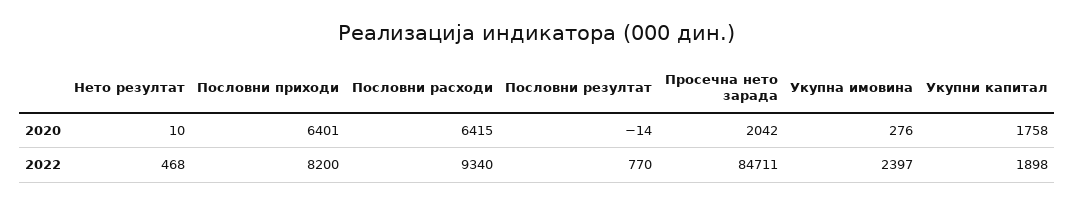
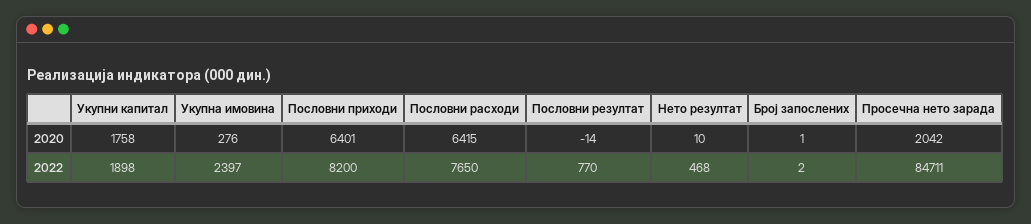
  {
    "Нето резултат": {
      "2020": 10,
      "2022": 468
    },
    "Пословни приходи": {
      "2020": 6401,
      "2022": 8200
    },
    "Пословни расходи": {
      "2020": 6415,
-     "2022": 9340
+     "2022": 7650
    },
    "Пословни резултат": {
      "2020": -14,
      "2022": 770
    },
    "Просечна нето зарада": {
      "2020": 2042,
      "2022": 84711
    },
    "Укупна имовина": {
      "2020": 276,
      "2022": 2397
    },
    "Укупни капитал": {
      "2020": 1758,
      "2022": 1898
-   }
+   },
+   "Број запослених": {
+     "2020": 1,
+     "2022": 2
+   }
  }

